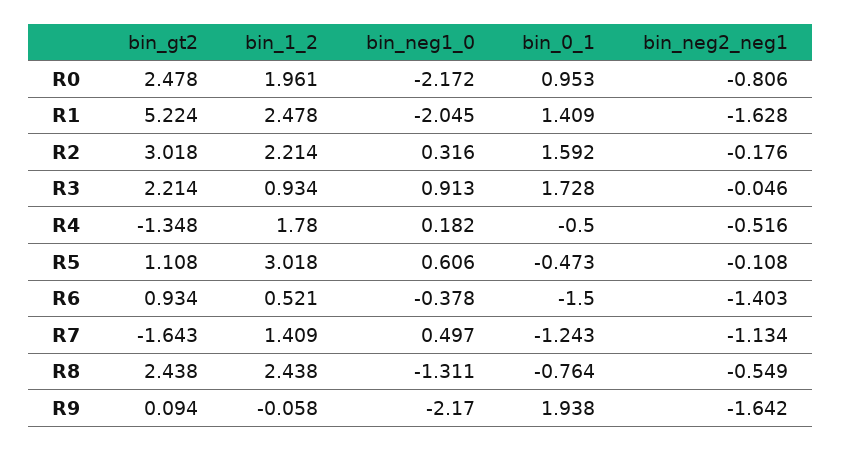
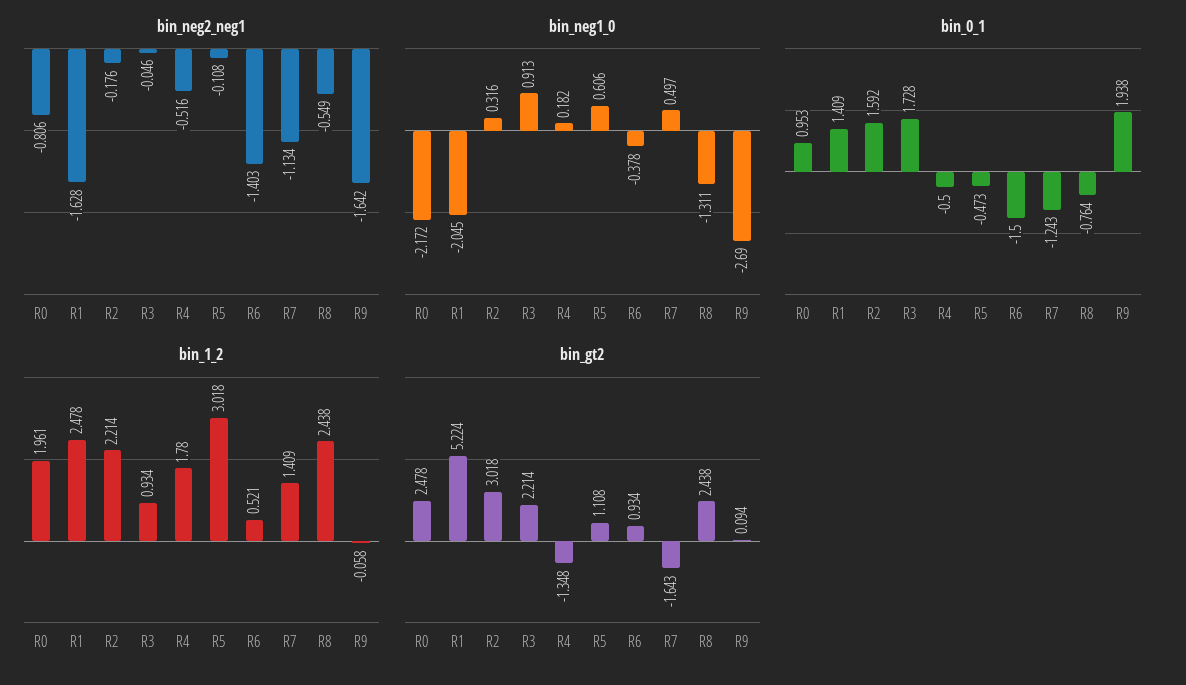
  {
    "bin_gt2": {
      "R0": 2.478,
      "R1": 5.224,
      "R2": 3.018,
      "R3": 2.214,
      "R4": -1.348,
      "R5": 1.108,
      "R6": 0.934,
      "R7": -1.643,
      "R8": 2.438,
      "R9": 0.094
    },
    "bin_1_2": {
      "R0": 1.961,
      "R1": 2.478,
      "R2": 2.214,
      "R3": 0.934,
      "R4": 1.78,
      "R5": 3.018,
      "R6": 0.521,
      "R7": 1.409,
      "R8": 2.438,
      "R9": -0.058
    },
    "bin_neg1_0": {
      "R0": -2.172,
      "R1": -2.045,
      "R2": 0.316,
      "R3": 0.913,
      "R4": 0.182,
      "R5": 0.606,
      "R6": -0.378,
      "R7": 0.497,
      "R8": -1.311,
-     "R9": -2.17
+     "R9": -2.69
    },
    "bin_0_1": {
      "R0": 0.953,
      "R1": 1.409,
      "R2": 1.592,
      "R3": 1.728,
      "R4": -0.5,
      "R5": -0.473,
      "R6": -1.5,
      "R7": -1.243,
      "R8": -0.764,
      "R9": 1.938
    },
    "bin_neg2_neg1": {
      "R0": -0.806,
      "R1": -1.628,
      "R2": -0.176,
      "R3": -0.046,
      "R4": -0.516,
      "R5": -0.108,
      "R6": -1.403,
      "R7": -1.134,
      "R8": -0.549,
      "R9": -1.642
    }
  }

